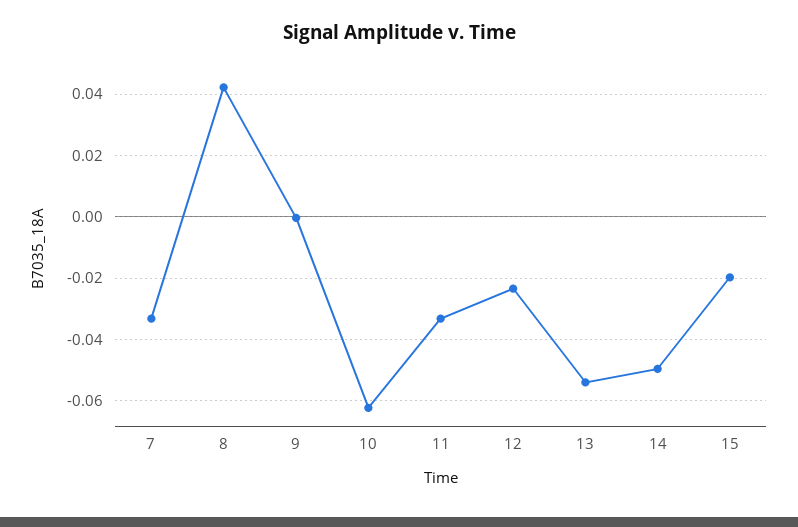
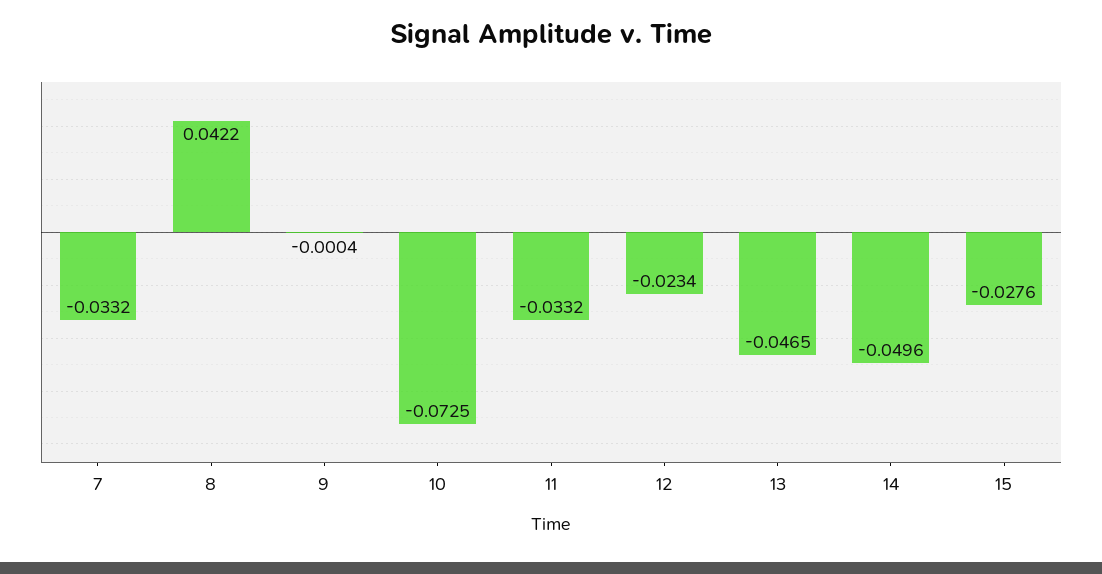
  {
    "7": -0.0332,
    "8": 0.0422,
    "9": -0.0004,
-   "10": -0.062,
+   "10": -0.0725,
    "11": -0.0332,
    "12": -0.0234,
-   "13": -0.054,
+   "13": -0.0465,
    "14": -0.0496,
-   "15": -0.02
+   "15": -0.0276
  }

